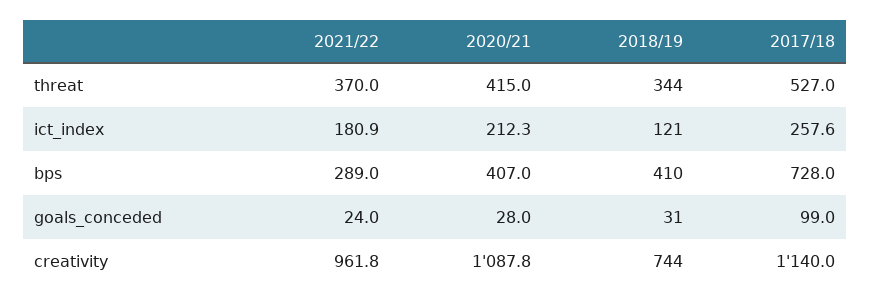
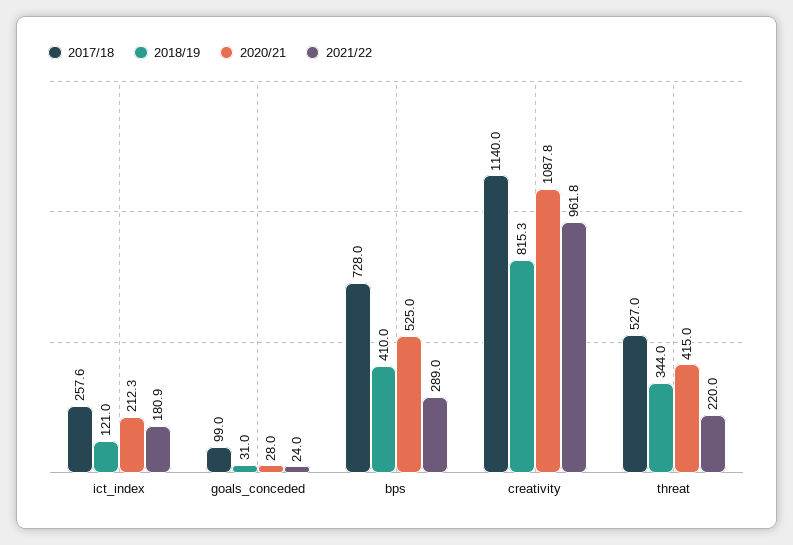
  {
    "2021/22": {
-     "threat": 370,
+     "threat": 220,
      "ict_index": 180.9,
      "bps": 289,
      "goals_conceded": 24,
      "creativity": 961.8
    },
    "2020/21": {
      "threat": 415,
      "ict_index": 212.3,
-     "bps": 407,
+     "bps": 525,
      "goals_conceded": 28,
      "creativity": 1087.8
    },
    "2018/19": {
      "threat": 344,
      "ict_index": 121,
      "bps": 410,
      "goals_conceded": 31,
-     "creativity": 744
+     "creativity": 815.3
    },
    "2017/18": {
      "threat": 527,
      "ict_index": 257.6,
      "bps": 728,
      "goals_conceded": 99,
      "creativity": 1140
    }
  }

